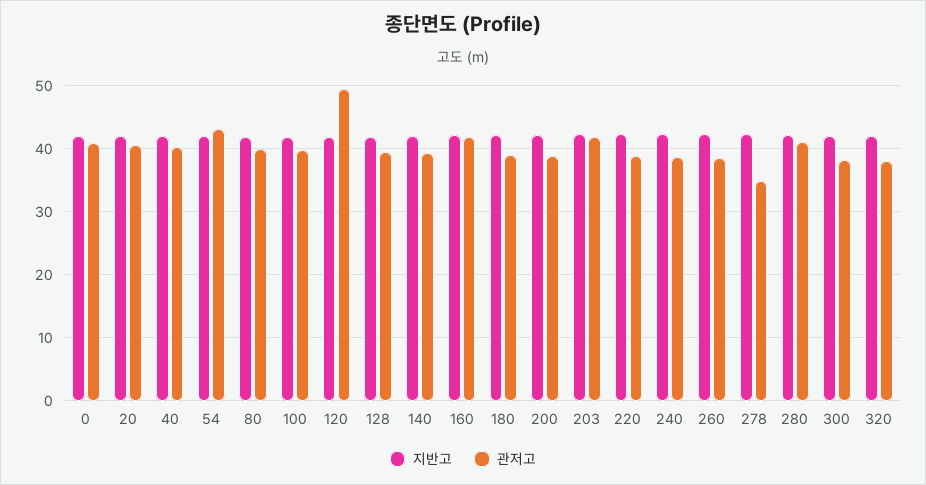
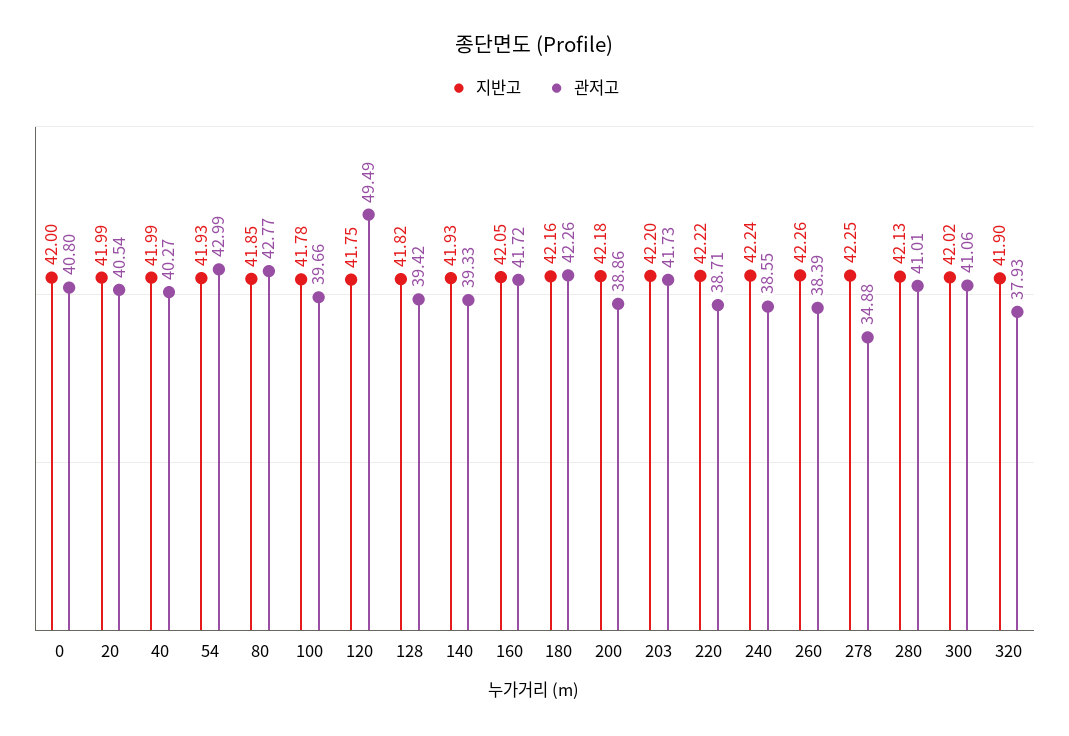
  {
    "지반고": {
      "0": 42,
      "20": 41.99,
      "40": 41.99,
      "54": 41.93,
      "80": 41.85,
      "100": 41.78,
      "120": 41.75,
      "128": 41.82,
      "140": 41.93,
      "160": 42.05,
      "180": 42.16,
      "200": 42.18,
      "203": 42.2,
      "220": 42.22,
      "240": 42.24,
      "260": 42.26,
      "278": 42.25,
      "280": 42.13,
      "300": 42.02,
      "320": 41.9
    },
    "관저고": {
      "0": 40.8,
      "20": 40.54,
      "40": 40.27,
      "54": 42.99,
-     "80": 40,
+     "80": 42.77,
      "100": 39.66,
      "120": 49.49,
      "128": 39.42,
      "140": 39.33,
      "160": 41.72,
-     "180": 39,
+     "180": 42.26,
      "200": 38.86,
      "203": 41.73,
      "220": 38.71,
      "240": 38.55,
      "260": 38.39,
      "278": 34.88,
      "280": 41.01,
-     "300": 38,
+     "300": 41.06,
      "320": 37.93
    }
  }

